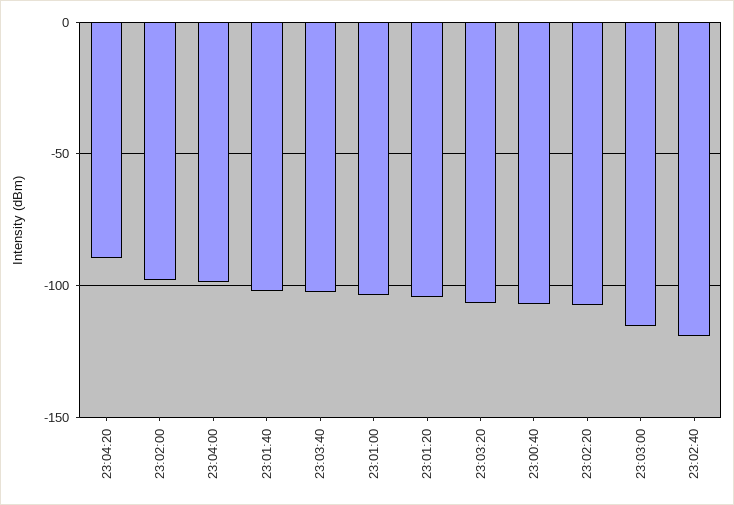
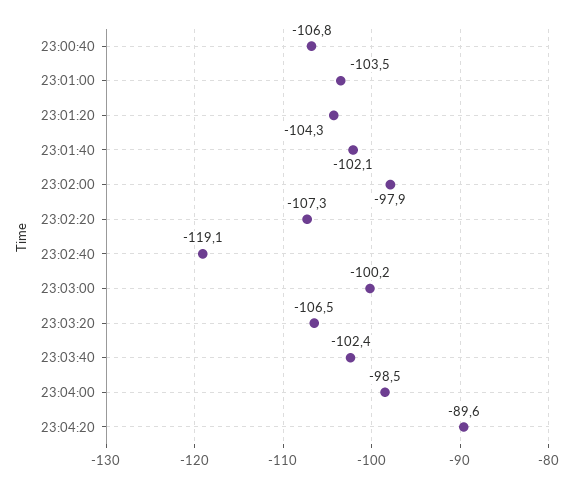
  {
    "23:04:20": -89.6,
    "23:02:00": -97.9,
    "23:04:00": -98.5,
    "23:01:40": -102.1,
    "23:03:40": -102.4,
    "23:01:00": -103.5,
    "23:01:20": -104.3,
    "23:03:20": -106.5,
    "23:00:40": -106.8,
    "23:02:20": -107.3,
-   "23:03:00": -115,
+   "23:03:00": -100.2,
    "23:02:40": -119.1
  }

